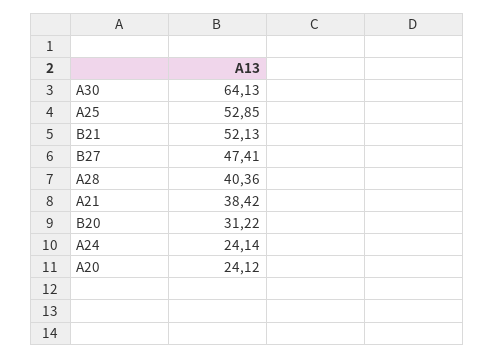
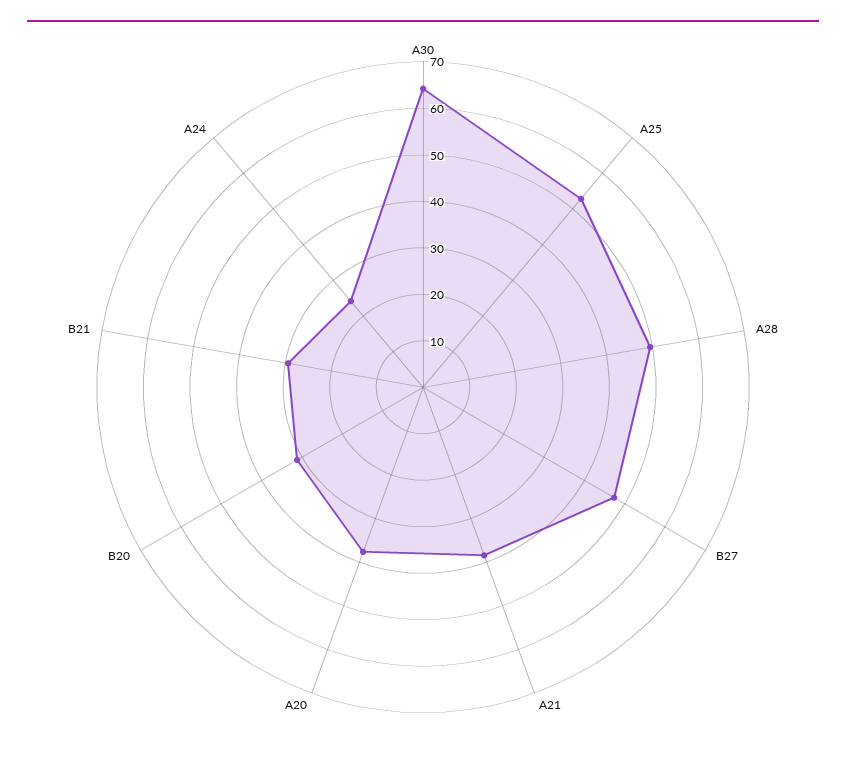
  {
    "A30": 64.13,
    "A25": 52.85,
-   "B21": 52.13,
+   "B21": 30,
    "B27": 47.41,
-   "A28": 40.36,
+   "A28": 50,
    "A21": 38.42,
    "B20": 31.22,
    "A24": 24.14,
-   "A20": 24.12
+   "A20": 38
  }

